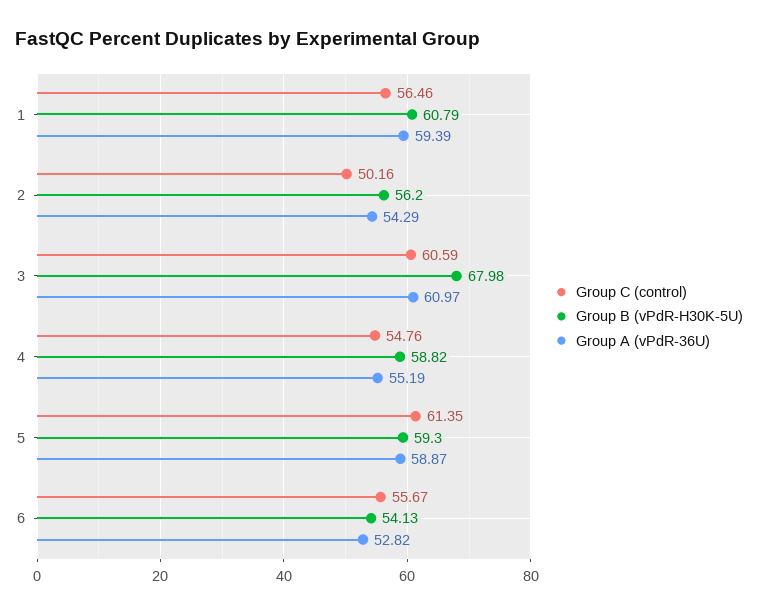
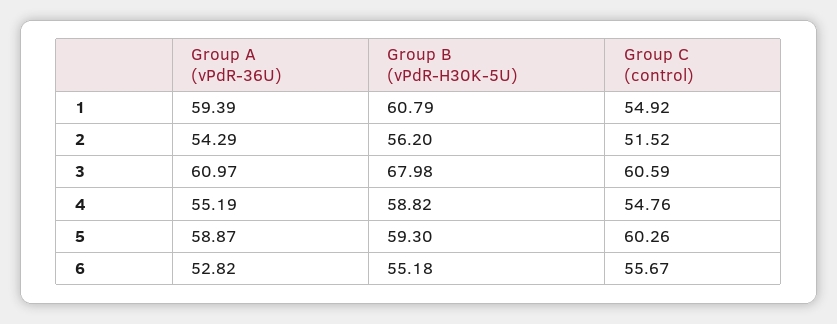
  {
    "Group C (control)": {
-     "1": 56.46,
+     "1": 54.92,
-     "2": 50.16,
+     "2": 51.52,
      "3": 60.59,
      "4": 54.76,
-     "5": 61.35,
+     "5": 60.26,
      "6": 55.67
    },
    "Group B (vPdR-H30K-5U)": {
      "1": 60.79,
      "2": 56.2,
      "3": 67.98,
      "4": 58.82,
      "5": 59.3,
-     "6": 54.13
+     "6": 55.18
    },
    "Group A (vPdR-36U)": {
      "1": 59.39,
      "2": 54.29,
      "3": 60.97,
      "4": 55.19,
      "5": 58.87,
      "6": 52.82
    }
  }

